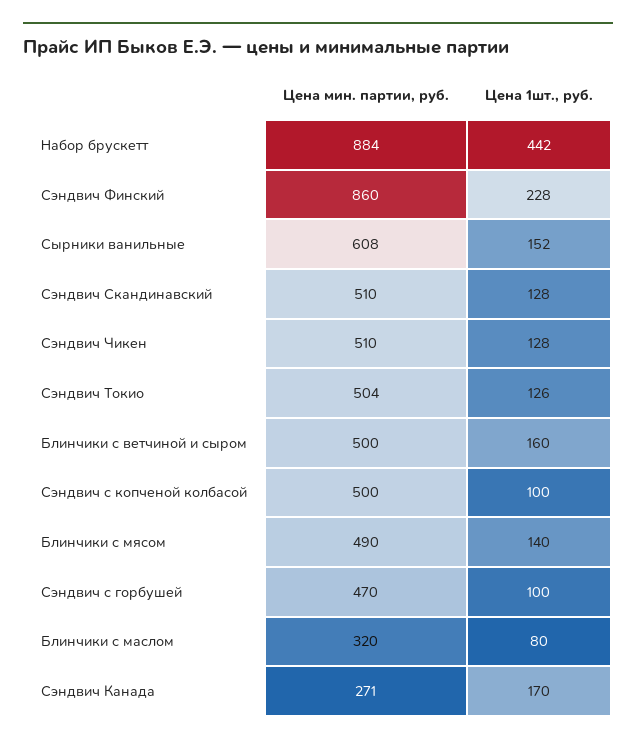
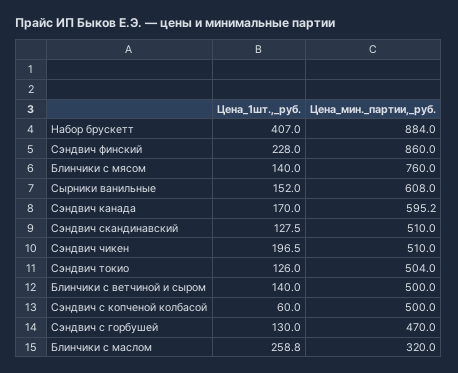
  {
    "Цена мин. партии, руб.": {
      "Набор брускетт": 884,
      "Сэндвич Финский": 860,
      "Сырники ванильные": 608,
      "Сэндвич Скандинавский": 510,
      "Сэндвич Чикен": 510,
      "Сэндвич Токио": 504,
      "Блинчики с ветчиной и сыром": 500,
      "Сэндвич с копченой колбасой": 500,
-     "Блинчики с мясом": 490,
+     "Блинчики с мясом": 760,
      "Сэндвич с горбушей": 470,
      "Блинчики с маслом": 320,
-     "Сэндвич Канада": 271
+     "Сэндвич Канада": 595.2
    },
    "Цена 1шт., руб.": {
-     "Набор брускетт": 442,
+     "Набор брускетт": 407,
      "Сэндвич Финский": 228,
      "Сырники ванильные": 152,
      "Сэндвич Скандинавский": 127.5,
-     "Сэндвич Чикен": 128,
+     "Сэндвич Чикен": 196.5,
      "Сэндвич Токио": 126,
-     "Блинчики с ветчиной и сыром": 160,
+     "Блинчики с ветчиной и сыром": 140,
-     "Сэндвич с копченой колбасой": 100,
+     "Сэндвич с копченой колбасой": 60,
      "Блинчики с мясом": 140,
-     "Сэндвич с горбушей": 100,
+     "Сэндвич с горбушей": 130,
-     "Блинчики с маслом": 80,
+     "Блинчики с маслом": 258.8,
      "Сэндвич Канада": 170
    }
  }

